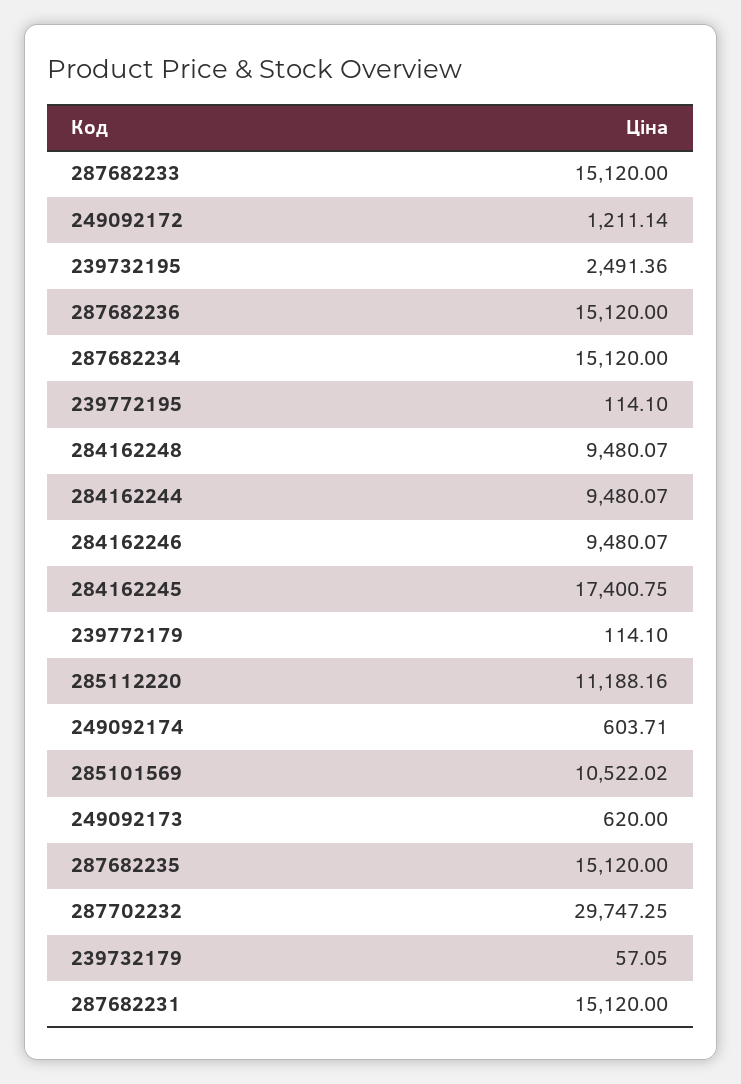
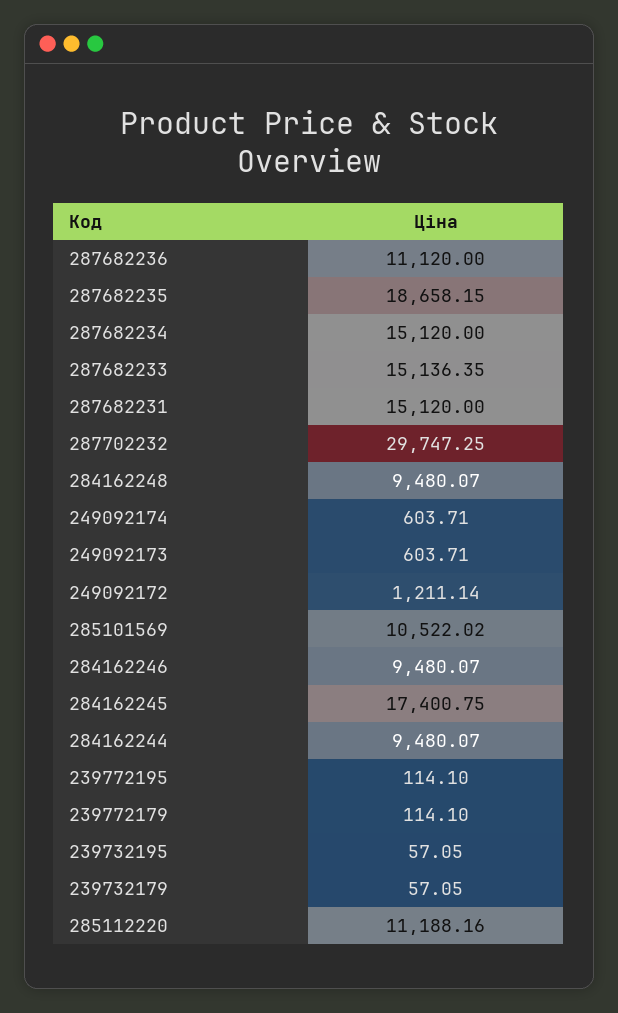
  {
-   "287682233": 15120,
+   "287682233": 15136.35,
    "249092172": 1211.14,
-   "239732195": 2491.36,
+   "239732195": 57.05,
-   "287682236": 15120,
+   "287682236": 11120,
    "287682234": 15120,
    "239772195": 114.1,
    "284162248": 9480.07,
    "284162244": 9480.07,
    "284162246": 9480.07,
    "284162245": 17400.75,
    "239772179": 114.1,
    "285112220": 11188.16,
    "249092174": 603.71,
    "285101569": 10522.02,
-   "249092173": 620,
+   "249092173": 603.71,
-   "287682235": 15120,
+   "287682235": 18658.15,
    "287702232": 29747.25,
    "239732179": 57.05,
    "287682231": 15120
  }

